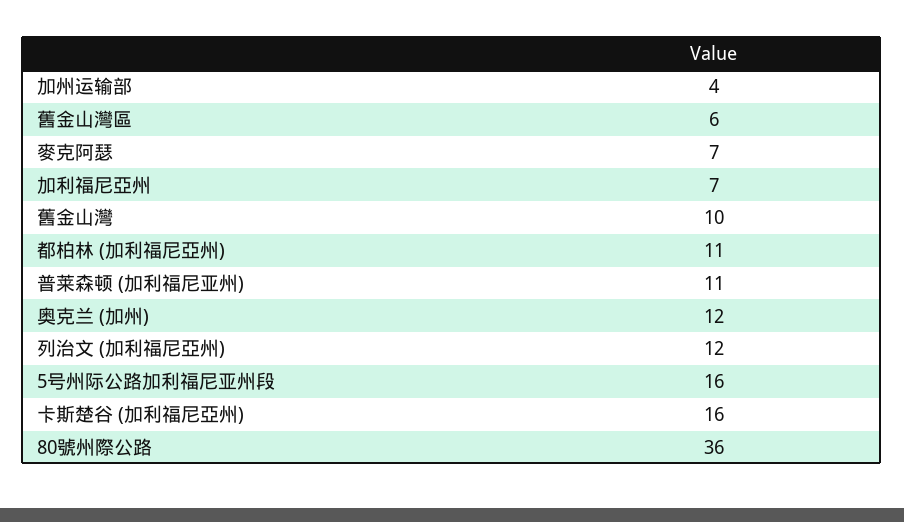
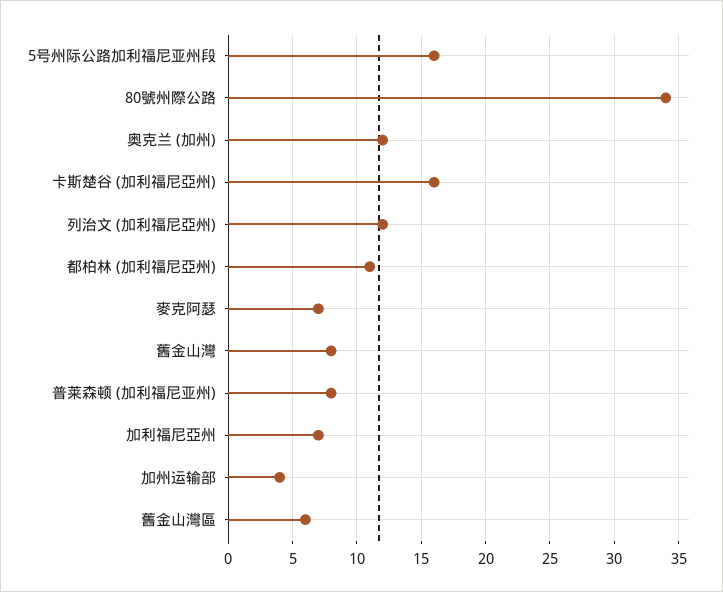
  {
    "加州运输部": 4,
    "舊金山灣區": 6,
    "麥克阿瑟": 7,
    "加利福尼亞州": 7,
-   "舊金山灣": 10,
+   "舊金山灣": 8,
    "都柏林 (加利福尼亞州)": 11,
-   "普莱森顿 (加利福尼亚州)": 11,
+   "普莱森顿 (加利福尼亚州)": 8,
    "奥克兰 (加州)": 12,
    "列治文 (加利福尼亞州)": 12,
    "5号州际公路加利福尼亚州段": 16,
    "卡斯楚谷 (加利福尼亞州)": 16,
-   "80號州際公路": 36
+   "80號州際公路": 34
  }

